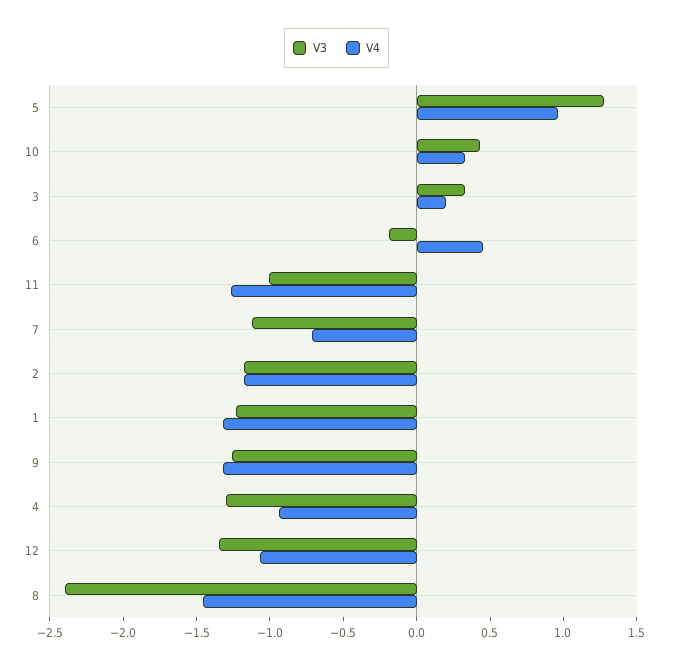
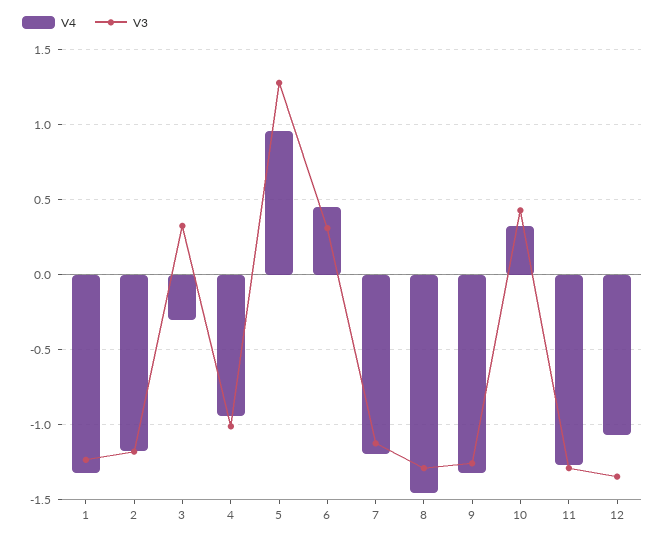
  {
    "V3": {
      "5": 1.3,
      "10": 0.45,
      "3": 0.35,
-     "6": -0.2,
+     "6": 0.3,
-     "11": -1,
+     "11": -1.3,
      "7": -1.1,
      "2": -1.2,
      "1": -1.25,
      "9": -1.25,
-     "4": -1.3,
+     "4": -1,
      "12": -1.35,
-     "8": -2.4
+     "8": -1.3
    },
    "V4": {
      "5": 0.95,
      "10": 0.35,
-     "3": 0.2,
+     "3": -0.3,
      "6": 0.45,
      "11": -1.25,
-     "7": -0.7,
+     "7": -1.2,
      "2": -1.2,
      "1": -1.3,
      "9": -1.3,
      "4": -0.95,
      "12": -1.05,
      "8": -1.45
    }
  }

